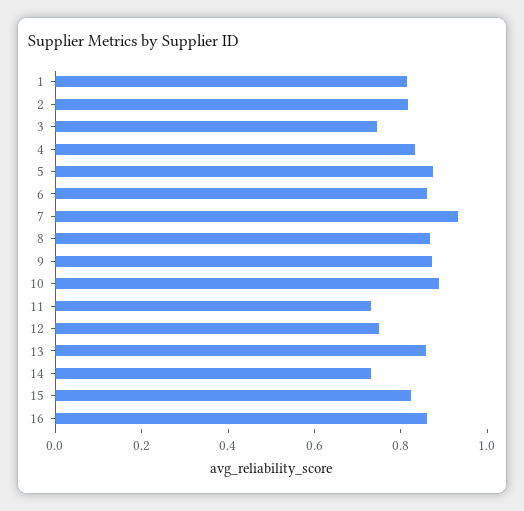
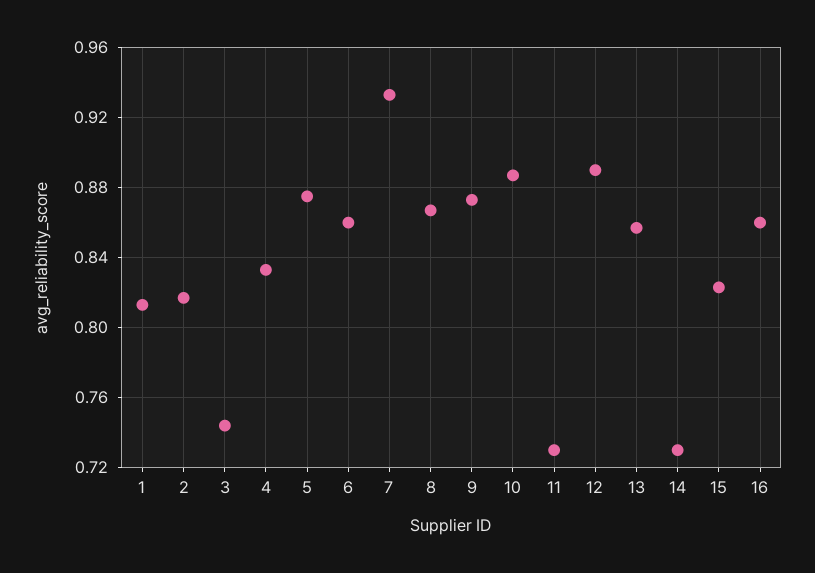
  {
    "1": 0.815,
    "2": 0.815,
    "3": 0.745,
    "4": 0.835,
    "5": 0.875,
    "6": 0.86,
    "7": 0.935,
    "8": 0.865,
    "9": 0.875,
    "10": 0.885,
    "11": 0.73,
-   "12": 0.75,
+   "12": 0.89,
    "13": 0.855,
    "14": 0.73,
    "15": 0.825,
    "16": 0.86
  }

